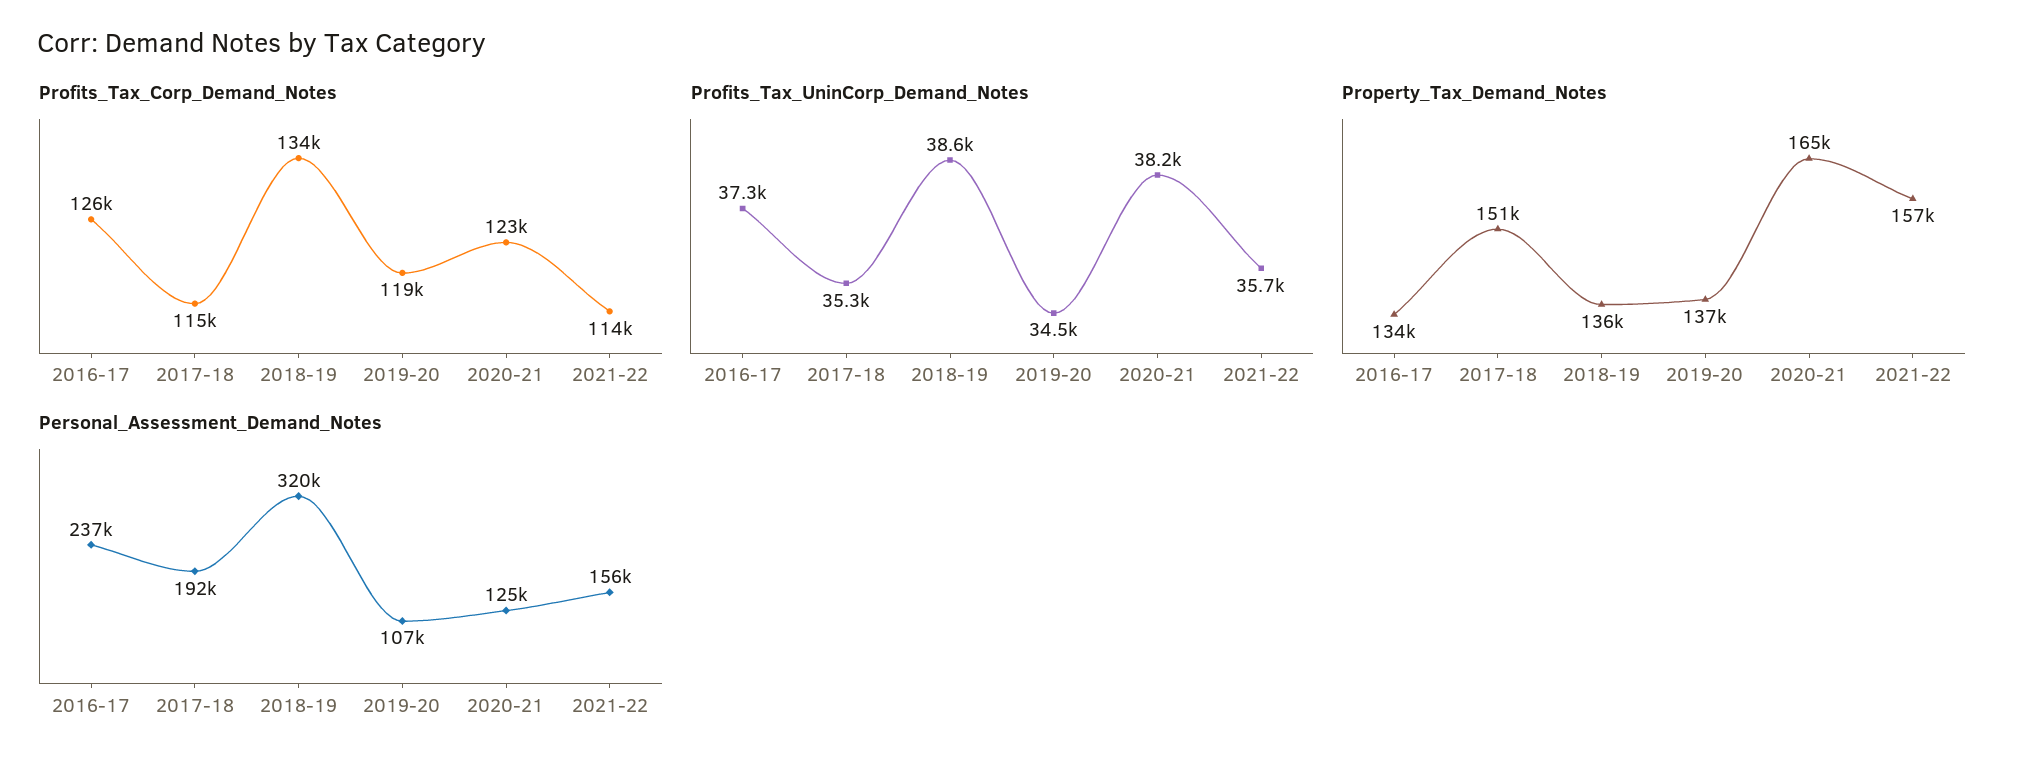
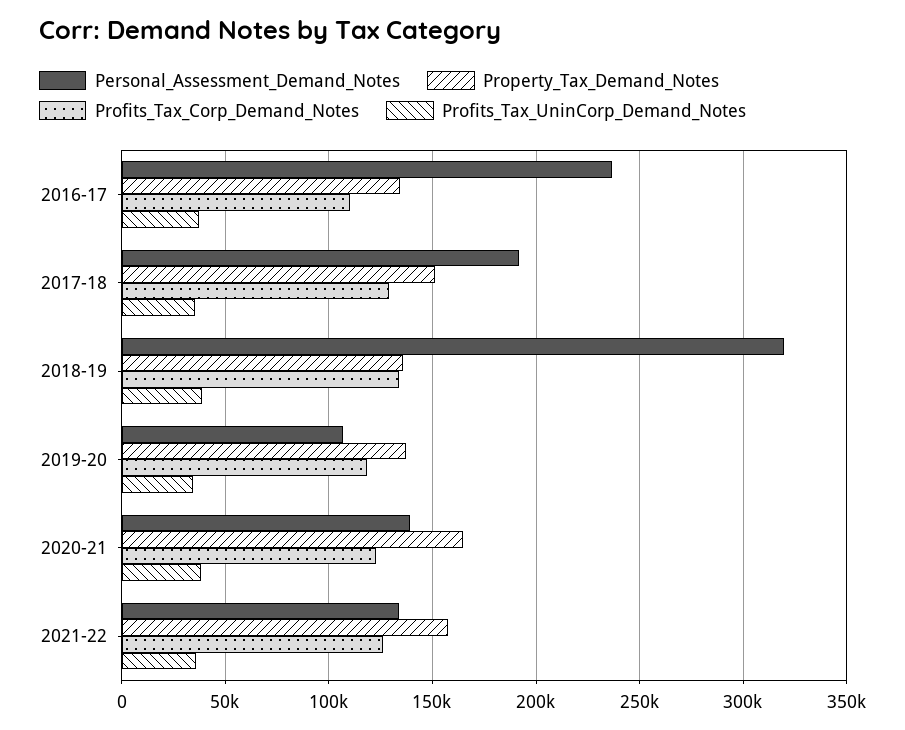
  {
    "Profits_Tax_Corp_Demand_Notes": {
-     "2016-17": 126000,
+     "2016-17": 110000,
-     "2017-18": 115000,
+     "2017-18": 130000,
      "2018-19": 134000,
      "2019-20": 119000,
      "2020-21": 123000,
-     "2021-22": 114000
+     "2021-22": 125000
    },
    "Profits_Tax_UninCorp_Demand_Notes": {
      "2016-17": 37300,
      "2017-18": 35300,
      "2018-19": 38600,
      "2019-20": 34500,
      "2020-21": 38200,
      "2021-22": 35700
    },
    "Property_Tax_Demand_Notes": {
      "2016-17": 134000,
      "2017-18": 151000,
      "2018-19": 136000,
      "2019-20": 137000,
      "2020-21": 165000,
      "2021-22": 157000
    },
    "Personal_Assessment_Demand_Notes": {
      "2016-17": 237000,
      "2017-18": 192000,
      "2018-19": 320000,
      "2019-20": 107000,
-     "2020-21": 125000,
+     "2020-21": 140000,
-     "2021-22": 156000
+     "2021-22": 135000
    }
  }

